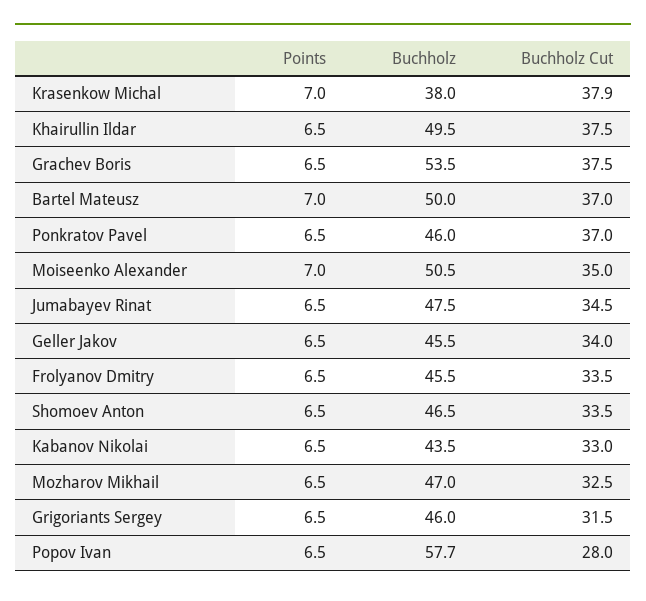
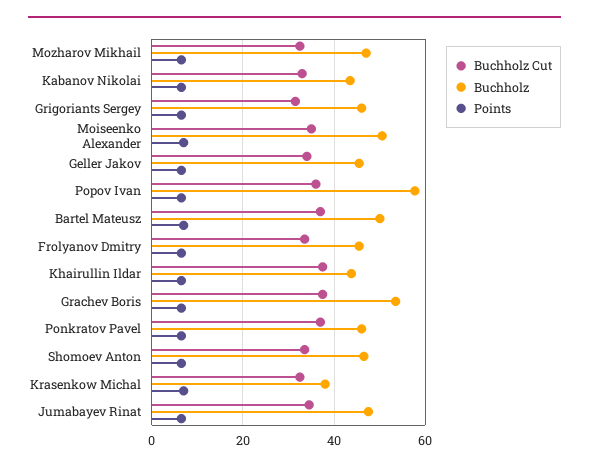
  {
    "Points": {
      "Krasenkow Michal": 7,
      "Khairullin Ildar": 6.5,
      "Grachev Boris": 6.5,
      "Bartel Mateusz": 7,
      "Ponkratov Pavel": 6.5,
      "Moiseenko Alexander": 7,
      "Jumabayev Rinat": 6.5,
      "Geller Jakov": 6.5,
      "Frolyanov Dmitry": 6.5,
      "Shomoev Anton": 6.5,
      "Kabanov Nikolai": 6.5,
      "Mozharov Mikhail": 6.5,
      "Grigoriants Sergey": 6.5,
      "Popov Ivan": 6.5
    },
    "Buchholz": {
      "Krasenkow Michal": 38,
-     "Khairullin Ildar": 49.5,
+     "Khairullin Ildar": 44,
      "Grachev Boris": 53.5,
      "Bartel Mateusz": 50,
      "Ponkratov Pavel": 46,
      "Moiseenko Alexander": 50.5,
      "Jumabayev Rinat": 47.5,
      "Geller Jakov": 45.5,
      "Frolyanov Dmitry": 45.5,
      "Shomoev Anton": 46.5,
      "Kabanov Nikolai": 43.5,
      "Mozharov Mikhail": 47,
      "Grigoriants Sergey": 46,
      "Popov Ivan": 57.7
    },
    "Buchholz Cut": {
-     "Krasenkow Michal": 37.9,
+     "Krasenkow Michal": 32,
      "Khairullin Ildar": 37.5,
      "Grachev Boris": 37.5,
      "Bartel Mateusz": 37,
      "Ponkratov Pavel": 37,
      "Moiseenko Alexander": 35,
      "Jumabayev Rinat": 34.5,
      "Geller Jakov": 34,
      "Frolyanov Dmitry": 33.5,
      "Shomoev Anton": 33.5,
      "Kabanov Nikolai": 33,
      "Mozharov Mikhail": 32.5,
      "Grigoriants Sergey": 31.5,
-     "Popov Ivan": 28
+     "Popov Ivan": 36
    }
  }

